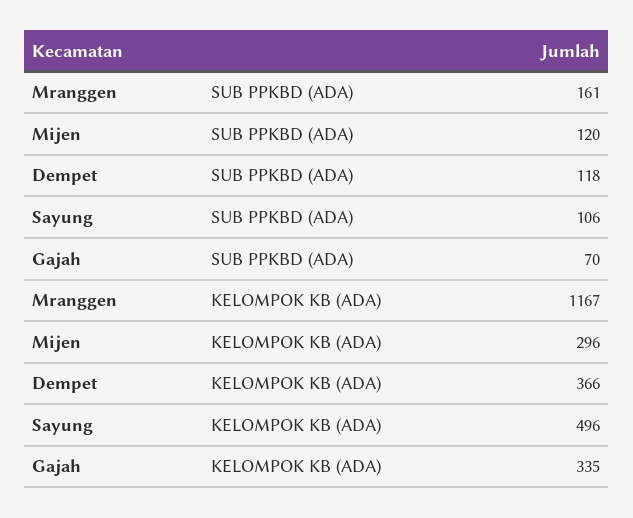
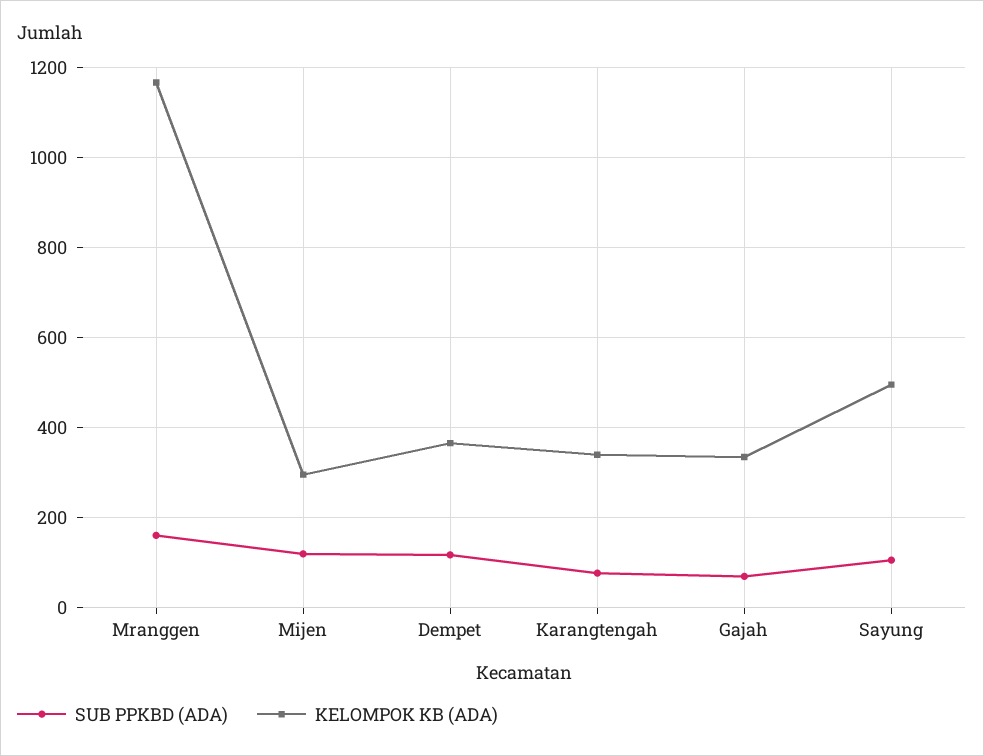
  {
    "SUB PPKBD (ADA)": {
      "Mranggen": 161,
      "Mijen": 120,
      "Dempet": 118,
      "Sayung": 106,
-     "Gajah": 70
+     "Gajah": 70,
+     "Karangtengah": 80
    },
    "KELOMPOK KB (ADA)": {
      "Mranggen": 1167,
      "Mijen": 296,
      "Dempet": 366,
      "Sayung": 496,
-     "Gajah": 335
+     "Gajah": 335,
+     "Karangtengah": 340
    }
  }

